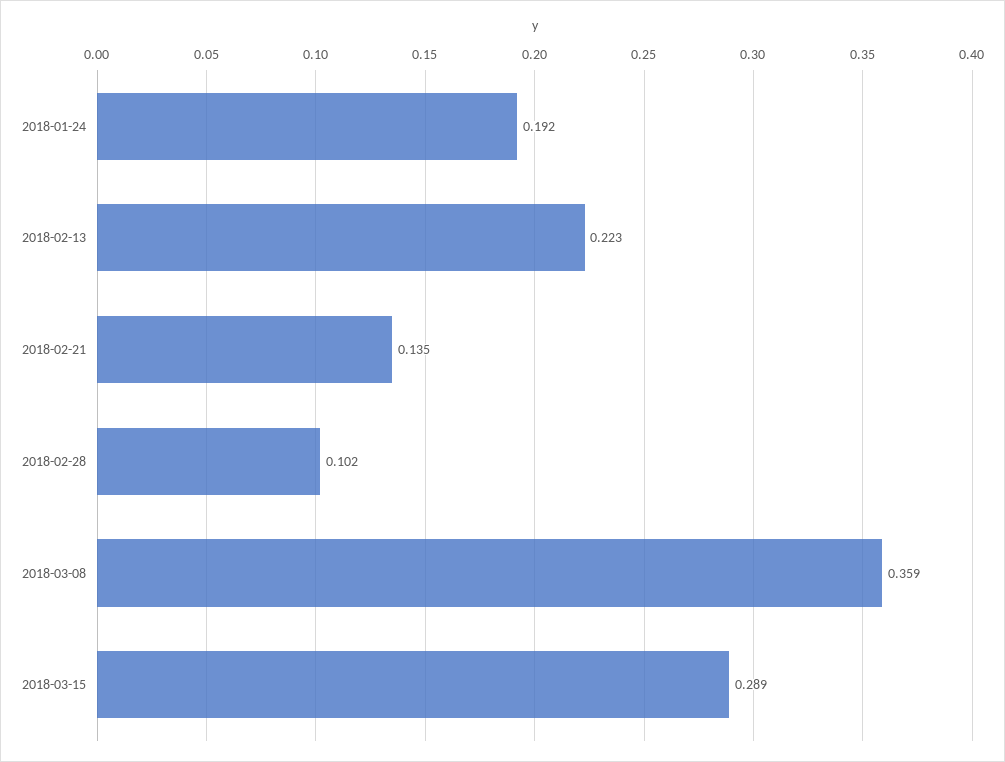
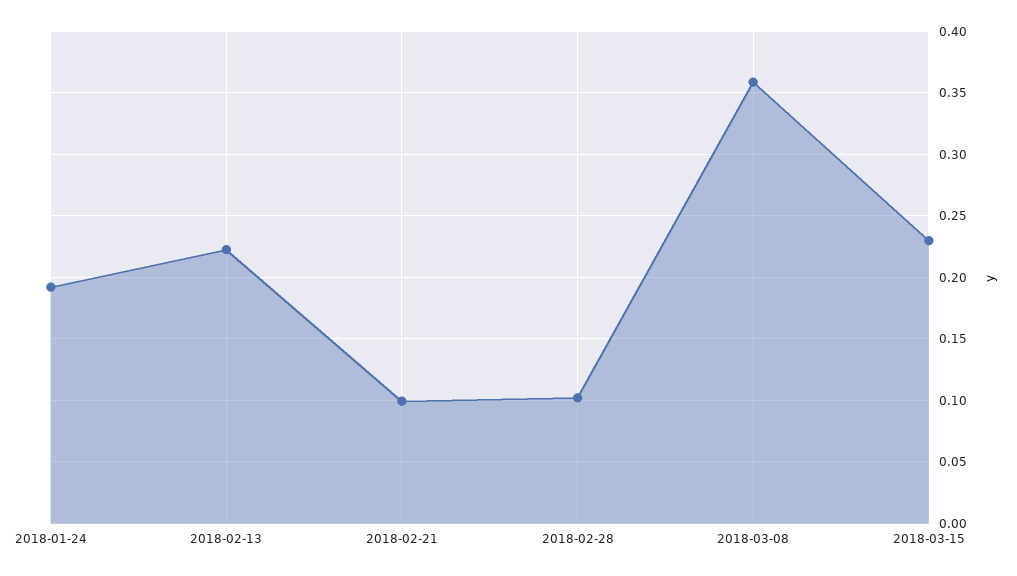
  {
    "2018-01-24": 0.192,
    "2018-02-13": 0.223,
-   "2018-02-21": 0.135,
+   "2018-02-21": 0.1,
    "2018-02-28": 0.102,
    "2018-03-08": 0.359,
-   "2018-03-15": 0.289
+   "2018-03-15": 0.23
  }

